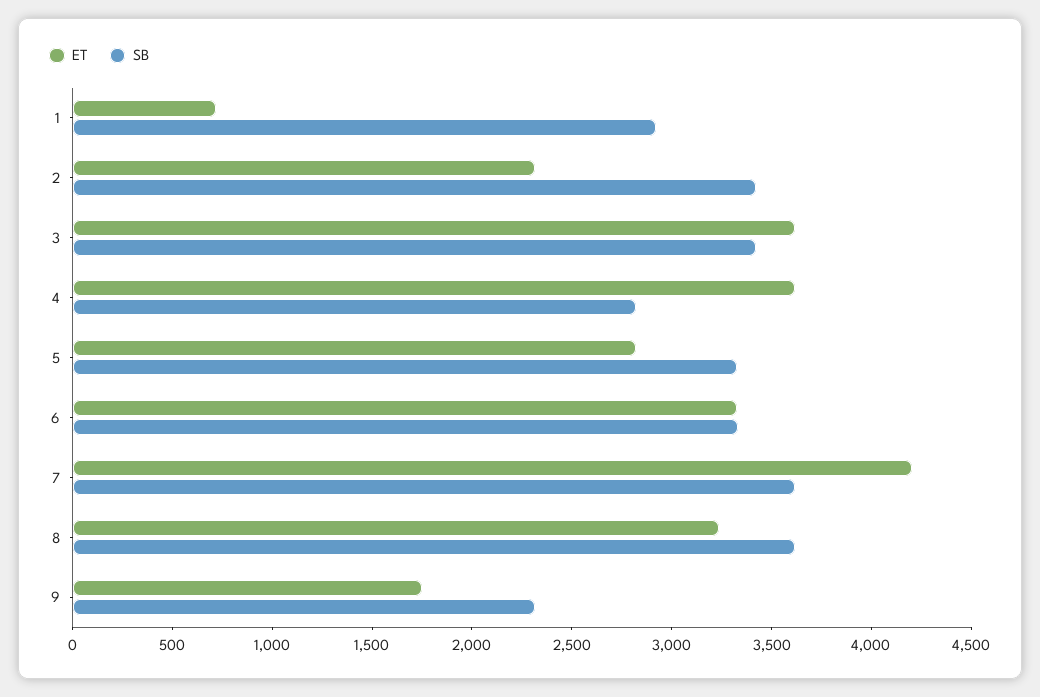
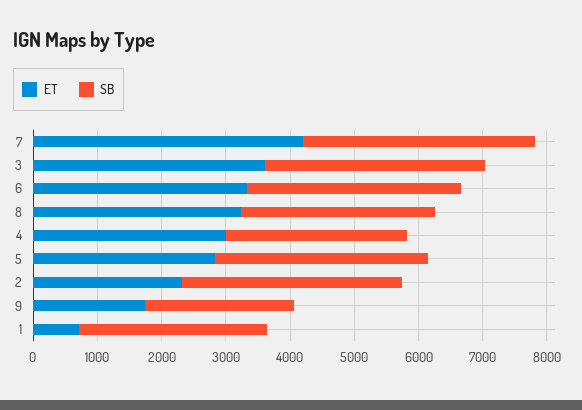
  {
    "ET": {
      "1": 700,
      "2": 2300,
      "3": 3600,
-     "4": 3600,
+     "4": 3000,
      "5": 2800,
      "6": 3300,
      "7": 4200,
      "8": 3200,
      "9": 1700
    },
    "SB": {
      "1": 2900,
      "2": 3400,
      "3": 3400,
      "4": 2800,
      "5": 3300,
      "6": 3300,
      "7": 3600,
-     "8": 3600,
+     "8": 3000,
      "9": 2300
    }
  }

